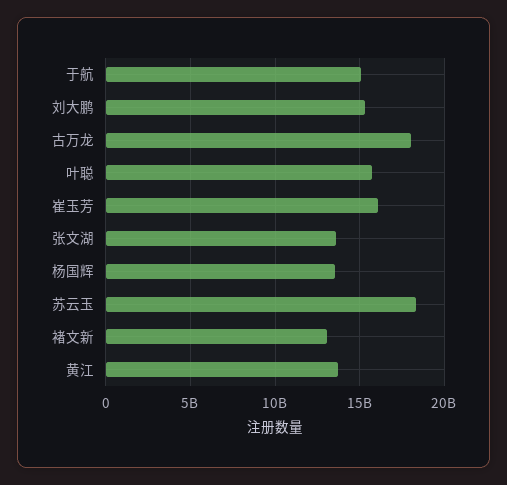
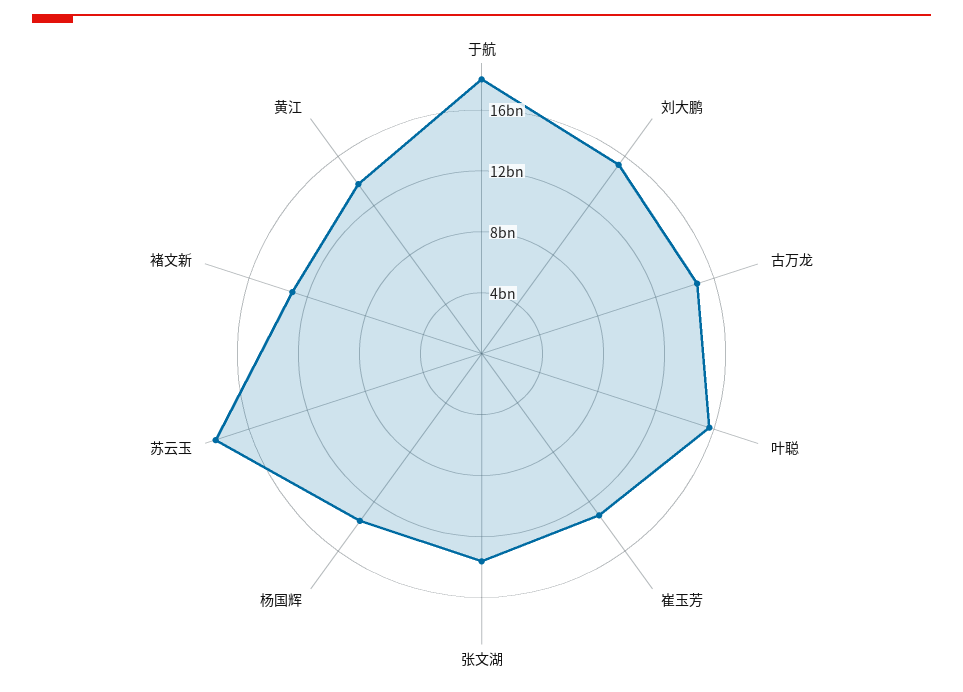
  {
-   "于航": 15000000000,
+   "于航": 18000000000,
    "刘大鹏": 15500000000,
-   "古万龙": 18000000000,
+   "古万龙": 15000000000,
    "叶聪": 15500000000,
-   "崔玉芳": 16000000000,
+   "崔玉芳": 13000000000,
    "张文湖": 13500000000,
    "杨国辉": 13500000000,
    "苏云玉": 18500000000,
    "褚文新": 13000000000,
    "黄江": 13500000000
  }

